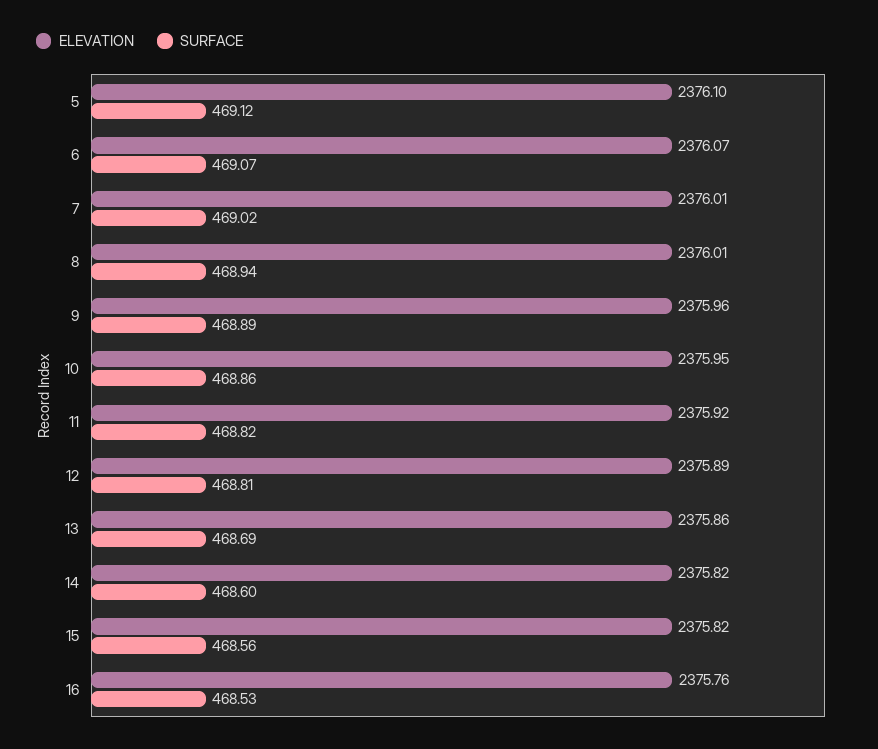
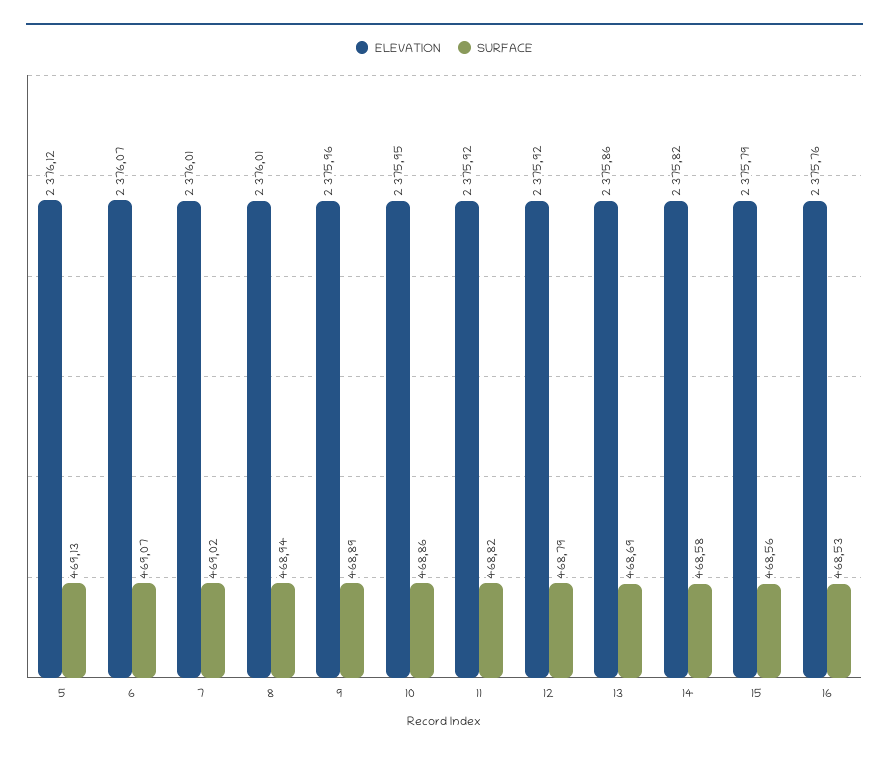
  {
    "ELEVATION": {
-     "5": 2376.1,
+     "5": 2376.12,
      "6": 2376.07,
      "7": 2376.01,
      "8": 2376.01,
      "9": 2375.96,
      "10": 2375.95,
      "11": 2375.92,
-     "12": 2375.89,
+     "12": 2375.92,
      "13": 2375.86,
      "14": 2375.82,
-     "15": 2375.82,
+     "15": 2375.79,
      "16": 2375.76
    },
    "SURFACE": {
-     "5": 469.12,
+     "5": 469.13,
      "6": 469.07,
      "7": 469.02,
      "8": 468.94,
      "9": 468.89,
      "10": 468.86,
      "11": 468.82,
-     "12": 468.81,
+     "12": 468.79,
      "13": 468.69,
-     "14": 468.6,
+     "14": 468.58,
      "15": 468.56,
      "16": 468.53
    }
  }

